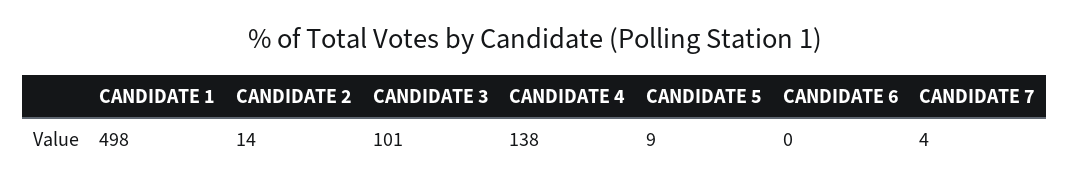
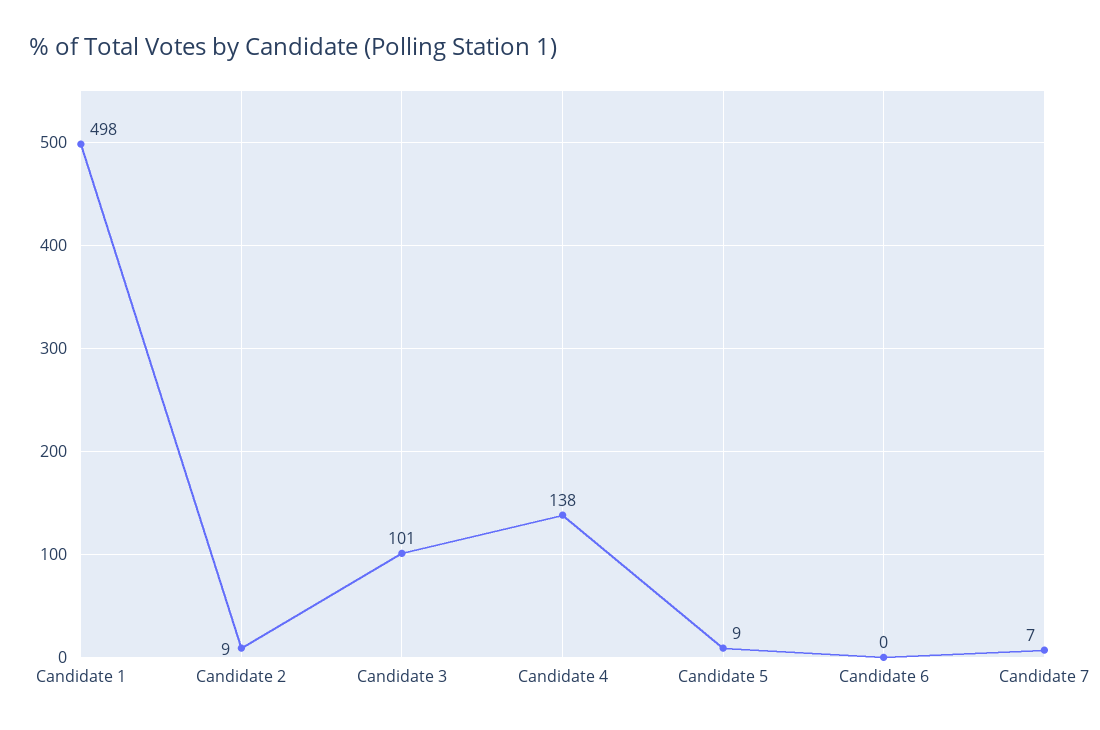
  {
    "CANDIDATE 1": 498,
-   "CANDIDATE 2": 14,
+   "CANDIDATE 2": 9,
    "CANDIDATE 3": 101,
    "CANDIDATE 4": 138,
    "CANDIDATE 5": 9,
    "CANDIDATE 6": 0,
-   "CANDIDATE 7": 4
+   "CANDIDATE 7": 7
  }

